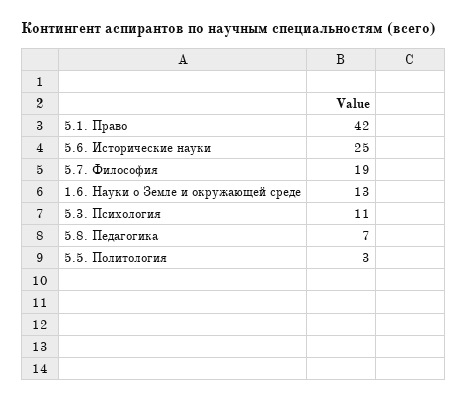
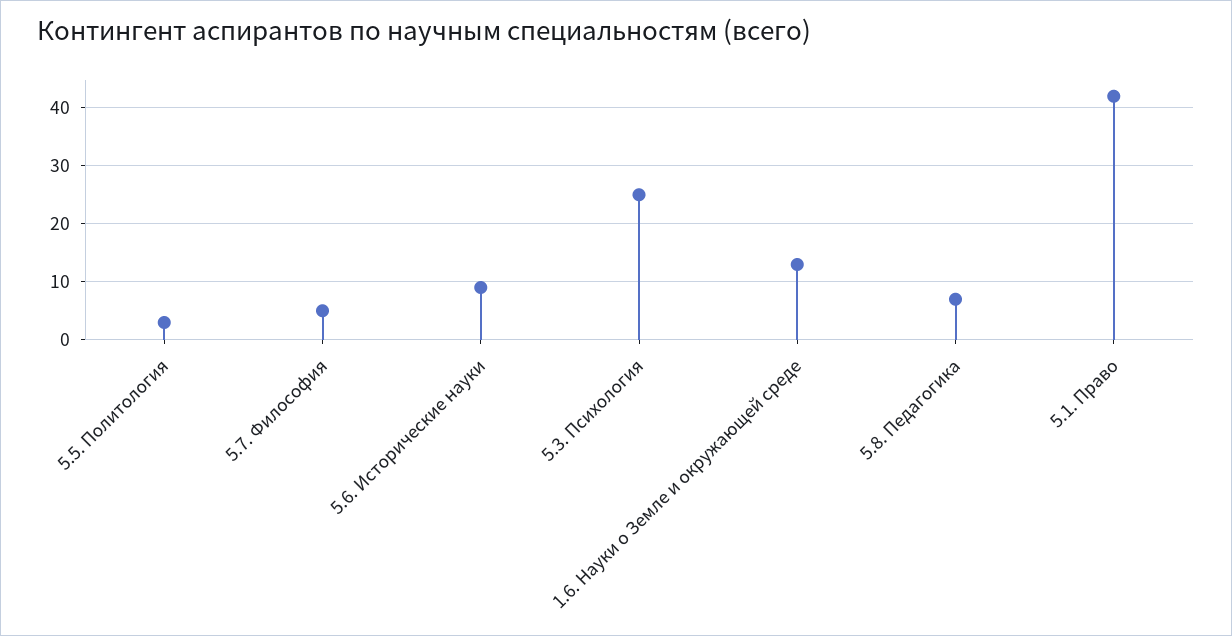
  {
    "5.1. Право": 42,
-   "5.6. Исторические науки": 25,
+   "5.6. Исторические науки": 10,
-   "5.7. Философия": 19,
+   "5.7. Философия": 5,
    "1.6. Науки о Земле и окружающей среде": 13,
-   "5.3. Психология": 11,
+   "5.3. Психология": 25,
    "5.8. Педагогика": 7,
    "5.5. Политология": 3
  }

